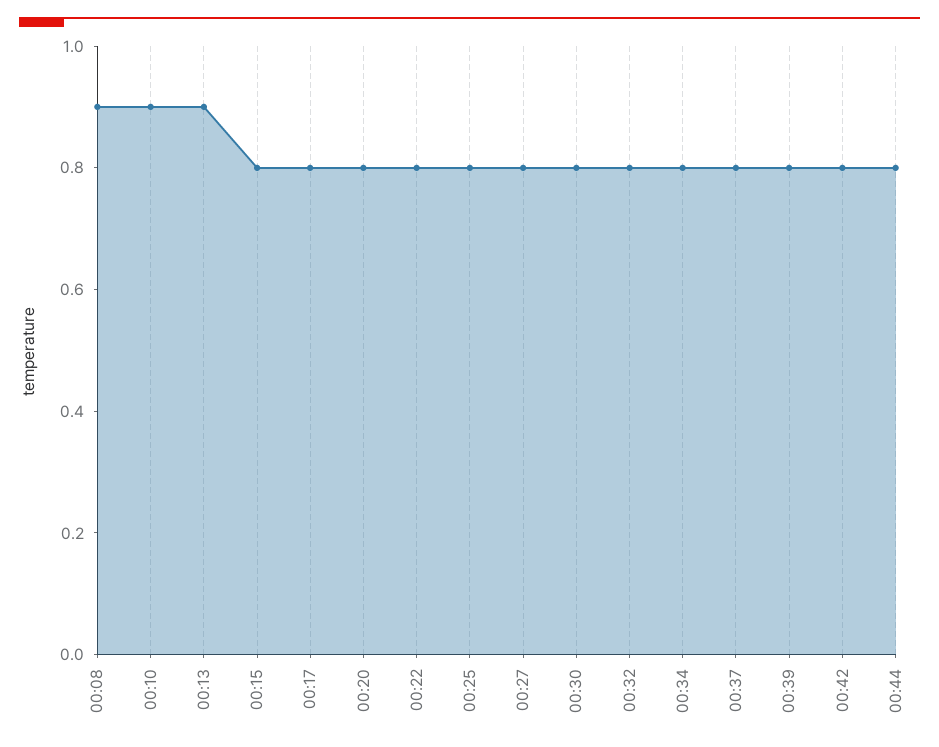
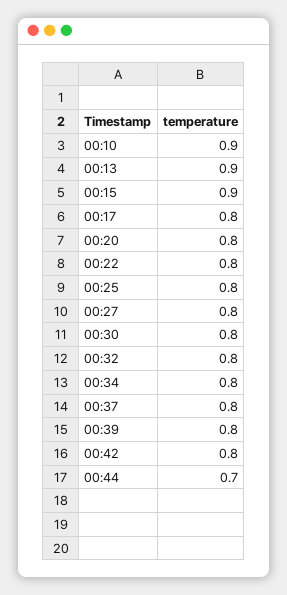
  {
-   "00:08": 0.9,
    "00:10": 0.9,
    "00:13": 0.9,
-   "00:15": 0.8,
+   "00:15": 0.9,
    "00:17": 0.8,
    "00:20": 0.8,
    "00:22": 0.8,
    "00:25": 0.8,
    "00:27": 0.8,
    "00:30": 0.8,
    "00:32": 0.8,
    "00:34": 0.8,
    "00:37": 0.8,
    "00:39": 0.8,
    "00:42": 0.8,
-   "00:44": 0.8
+   "00:44": 0.7
  }

